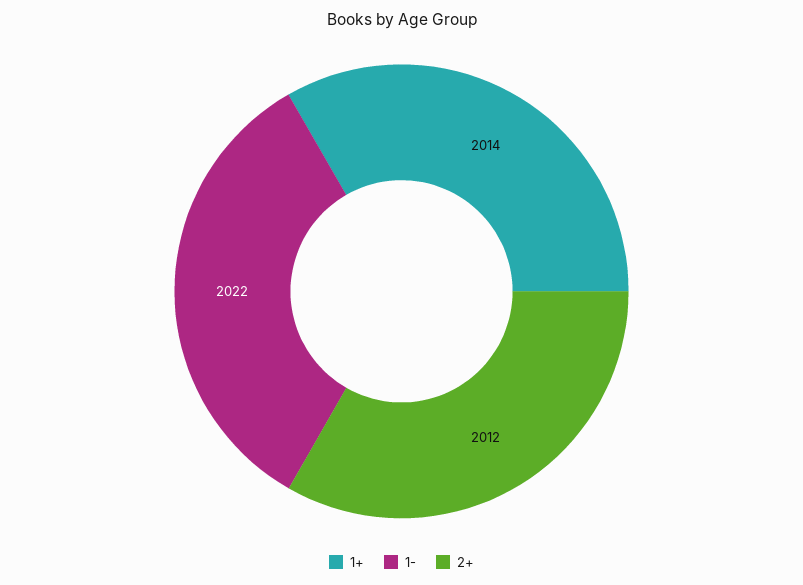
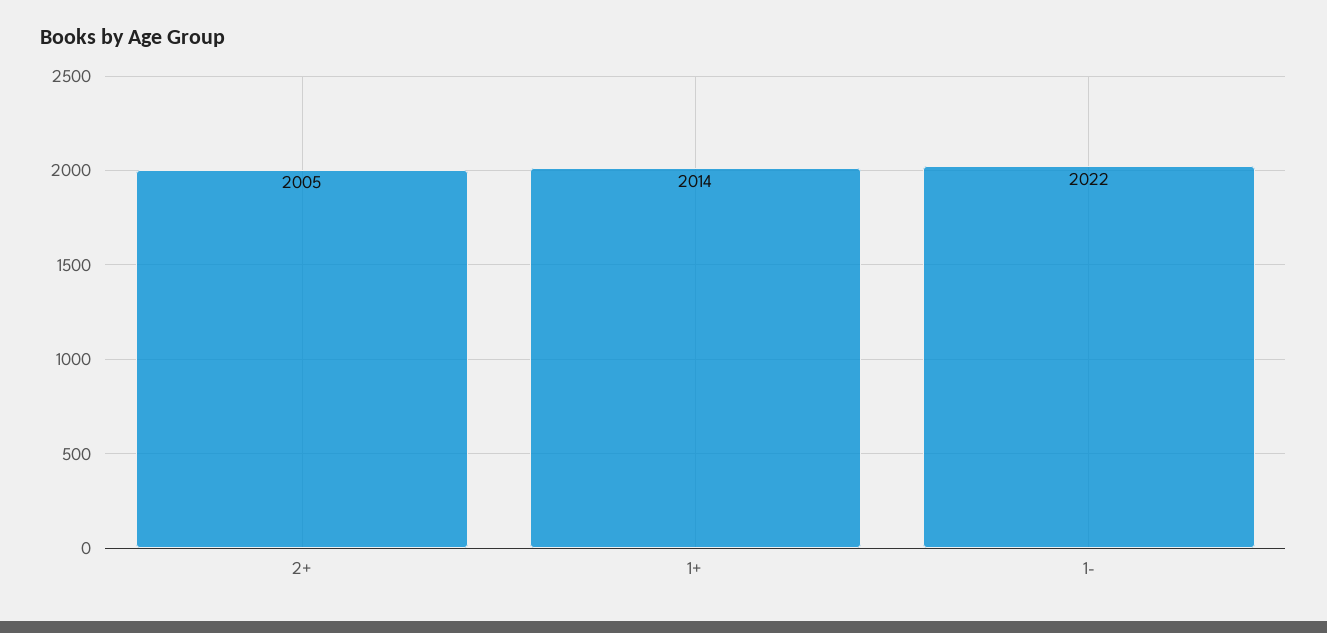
  {
    "1+": 2014,
    "1-": 2022,
-   "2+": 2012
+   "2+": 2005
  }

